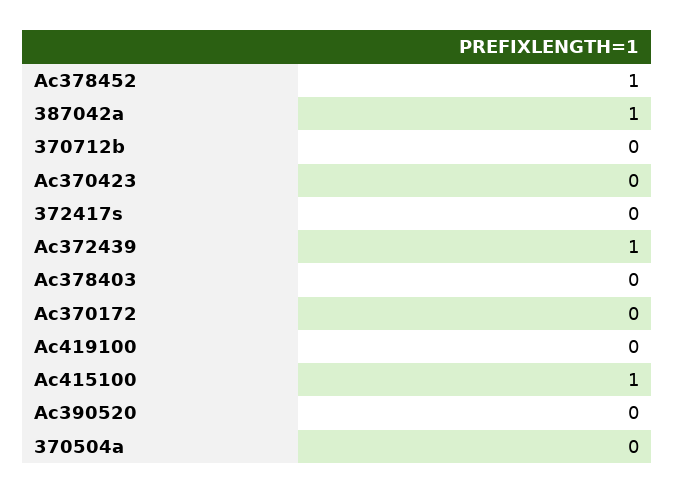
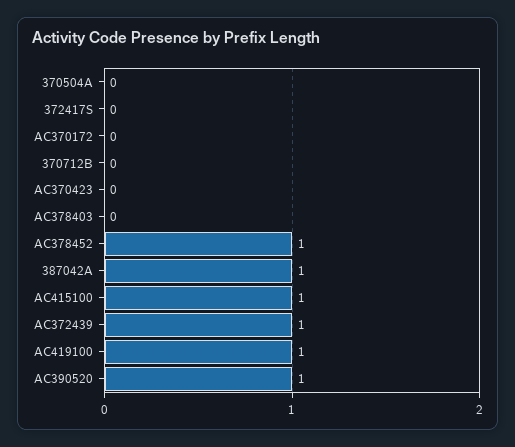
  {
    "Ac378452": 1,
    "387042a": 1,
    "370712b": 0,
    "Ac370423": 0,
    "372417s": 0,
    "Ac372439": 1,
    "Ac378403": 0,
    "Ac370172": 0,
-   "Ac419100": 0,
+   "Ac419100": 1,
    "Ac415100": 1,
-   "Ac390520": 0,
+   "Ac390520": 1,
    "370504a": 0
  }

